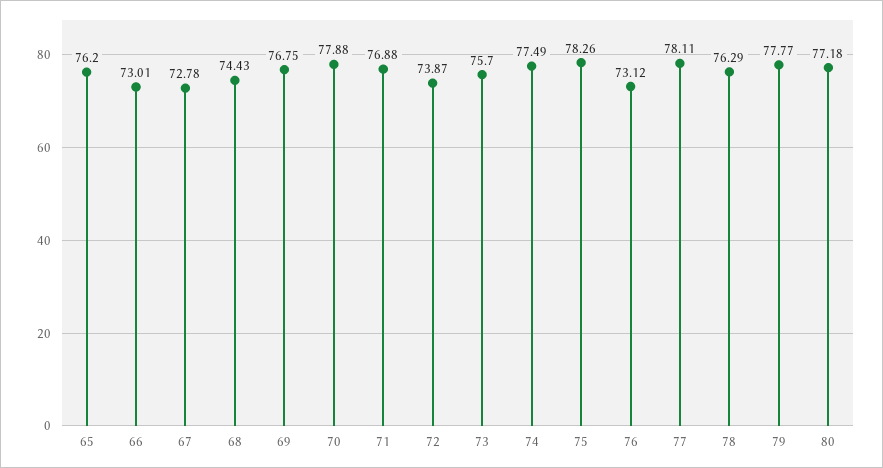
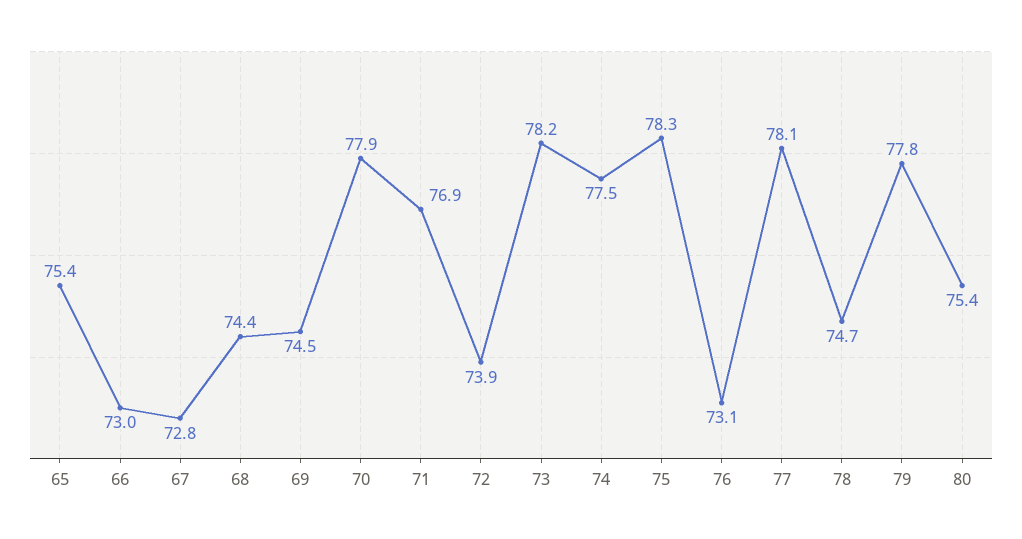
  {
-   "65": 76.2,
+   "65": 75.4,
    "66": 73.01,
    "67": 72.78,
    "68": 74.43,
-   "69": 76.75,
+   "69": 74.5,
    "70": 77.88,
    "71": 76.88,
    "72": 73.87,
-   "73": 75.7,
+   "73": 78.2,
    "74": 77.49,
    "75": 78.26,
    "76": 73.12,
    "77": 78.11,
-   "78": 76.29,
+   "78": 74.7,
    "79": 77.77,
-   "80": 77.18
+   "80": 75.4
  }

